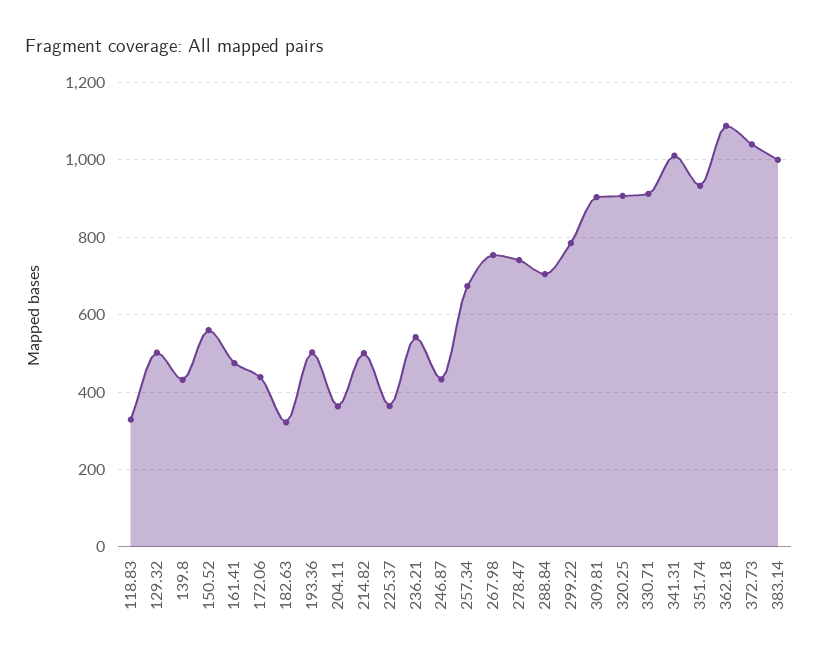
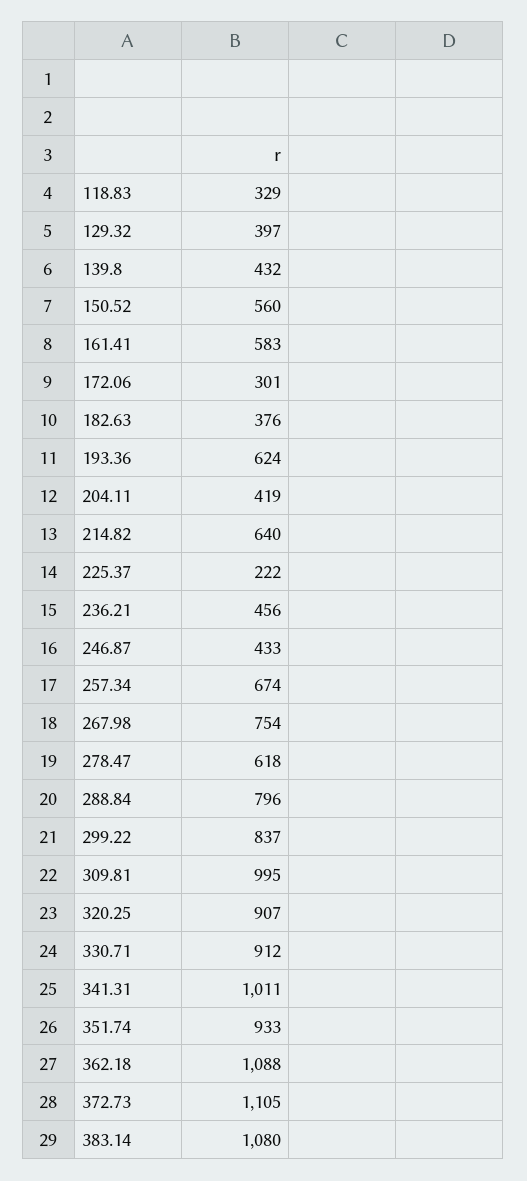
  {
    "118.83": 329,
-   "129.32": 500,
+   "129.32": 397,
    "139.8": 432,
    "150.52": 560,
-   "161.41": 480,
+   "161.41": 583,
-   "172.06": 440,
+   "172.06": 301,
-   "182.63": 320,
+   "182.63": 376,
-   "193.36": 500,
+   "193.36": 624,
-   "204.11": 360,
+   "204.11": 419,
-   "214.82": 500,
+   "214.82": 640,
-   "225.37": 360,
+   "225.37": 222,
-   "236.21": 540,
+   "236.21": 456,
    "246.87": 433,
    "257.34": 674,
    "267.98": 754,
-   "278.47": 740,
+   "278.47": 618,
-   "288.84": 700,
+   "288.84": 796,
-   "299.22": 780,
+   "299.22": 837,
-   "309.81": 900,
+   "309.81": 995,
    "320.25": 907,
    "330.71": 912,
    "341.31": 1011,
    "351.74": 933,
    "362.18": 1088,
-   "372.73": 1040,
+   "372.73": 1105,
-   "383.14": 1000
+   "383.14": 1080
  }

